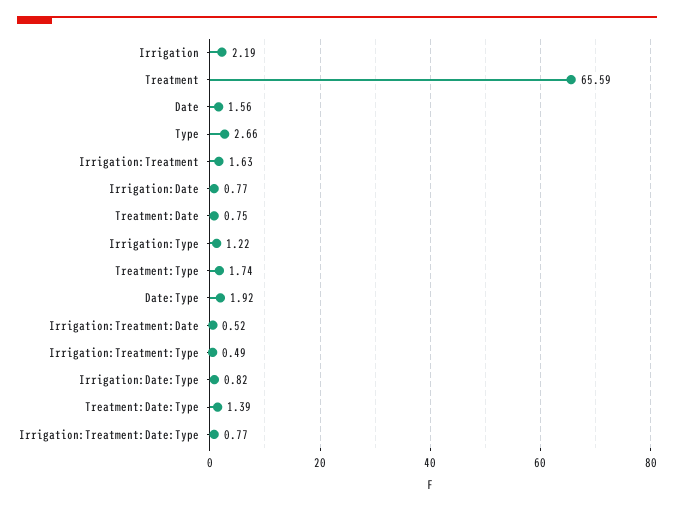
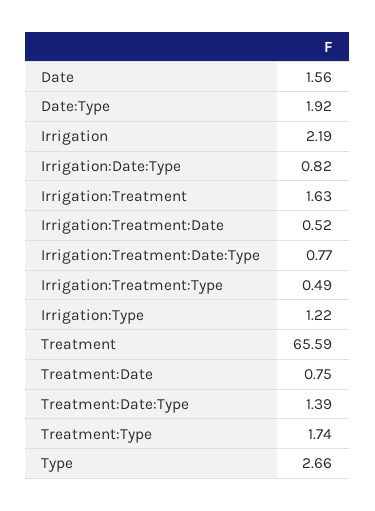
  {
    "Irrigation": 2.19,
    "Treatment": 65.59,
    "Date": 1.56,
    "Type": 2.66,
    "Irrigation:Treatment": 1.63,
-   "Irrigation:Date": 0.77,
    "Treatment:Date": 0.75,
    "Irrigation:Type": 1.22,
    "Treatment:Type": 1.74,
    "Date:Type": 1.92,
    "Irrigation:Treatment:Date": 0.52,
    "Irrigation:Treatment:Type": 0.49,
    "Irrigation:Date:Type": 0.82,
    "Treatment:Date:Type": 1.39,
    "Irrigation:Treatment:Date:Type": 0.77
  }

